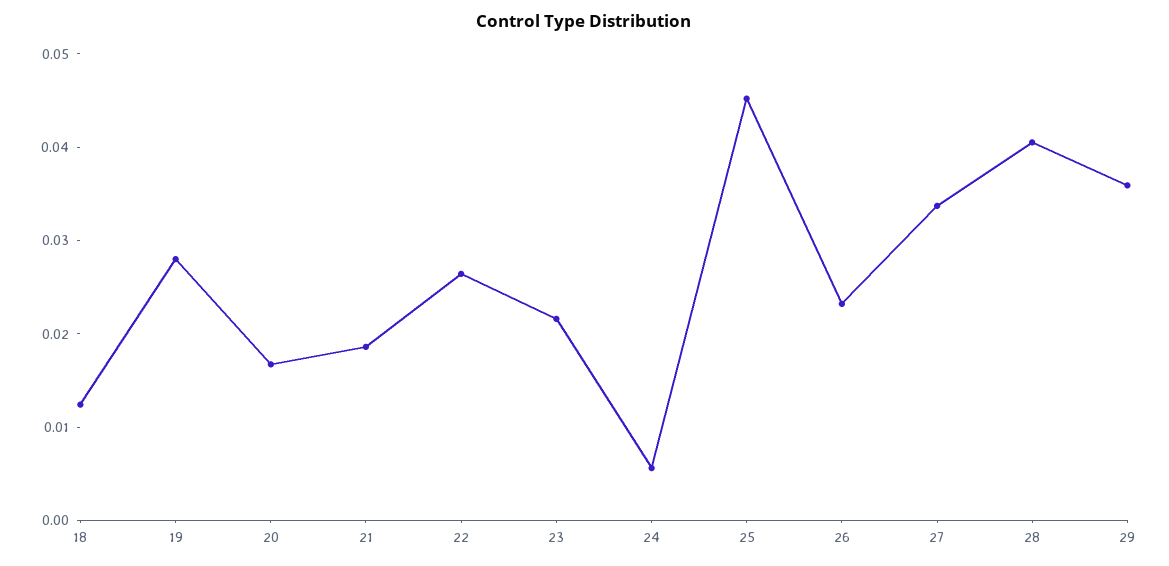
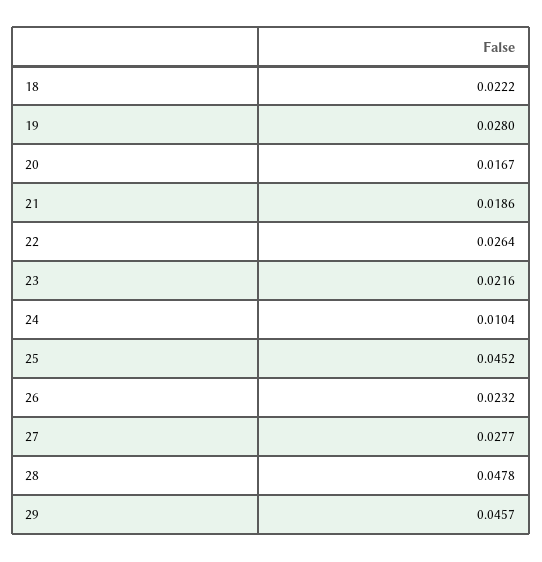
  {
-   "18": 0.012,
+   "18": 0.0222,
    "19": 0.028,
    "20": 0.0167,
    "21": 0.0186,
    "22": 0.0264,
    "23": 0.0216,
-   "24": 0.006,
+   "24": 0.0104,
    "25": 0.0452,
    "26": 0.0232,
-   "27": 0.034,
+   "27": 0.0277,
-   "28": 0.04,
+   "28": 0.0478,
-   "29": 0.036
+   "29": 0.0457
  }

